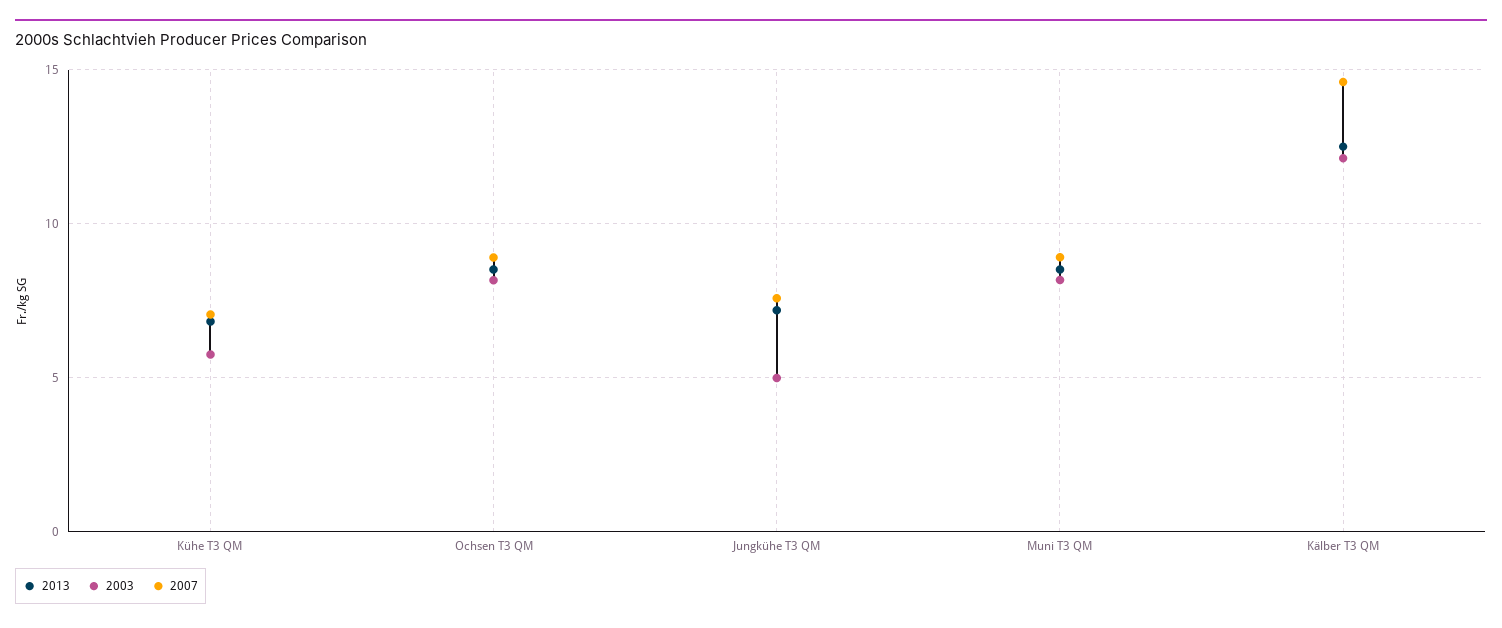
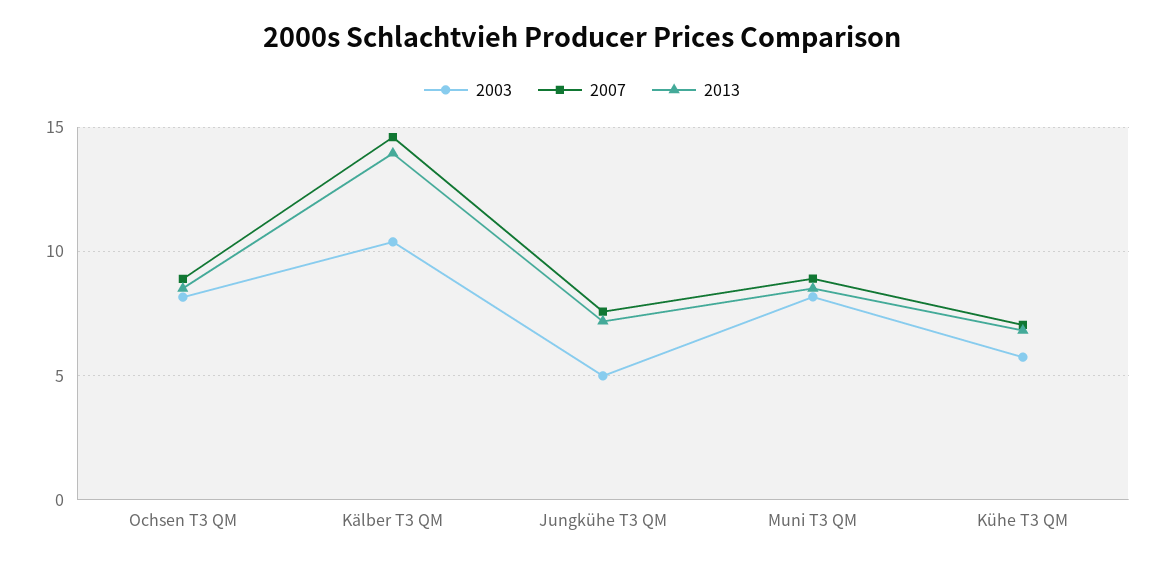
  {
    "2013": {
      "Kühe T3 QM": 7,
      "Ochsen T3 QM": 8.5,
      "Jungkühe T3 QM": 7,
      "Muni T3 QM": 8.5,
-     "Kälber T3 QM": 12.5
+     "Kälber T3 QM": 14
    },
    "2003": {
      "Kühe T3 QM": 6,
      "Ochsen T3 QM": 8,
      "Jungkühe T3 QM": 5,
      "Muni T3 QM": 8,
-     "Kälber T3 QM": 12
+     "Kälber T3 QM": 10.5
    },
    "2007": {
      "Kühe T3 QM": 7,
      "Ochsen T3 QM": 9,
      "Jungkühe T3 QM": 7.5,
      "Muni T3 QM": 9,
      "Kälber T3 QM": 14.5
    }
  }

